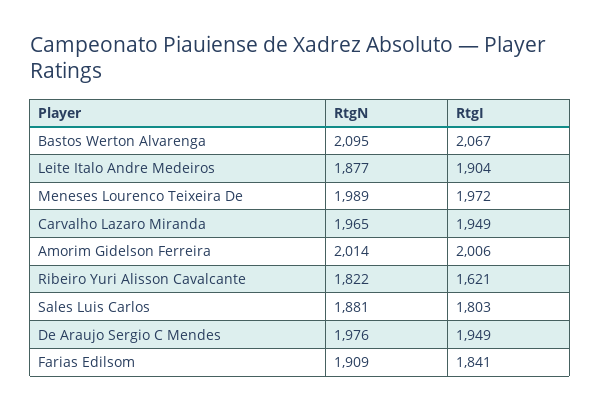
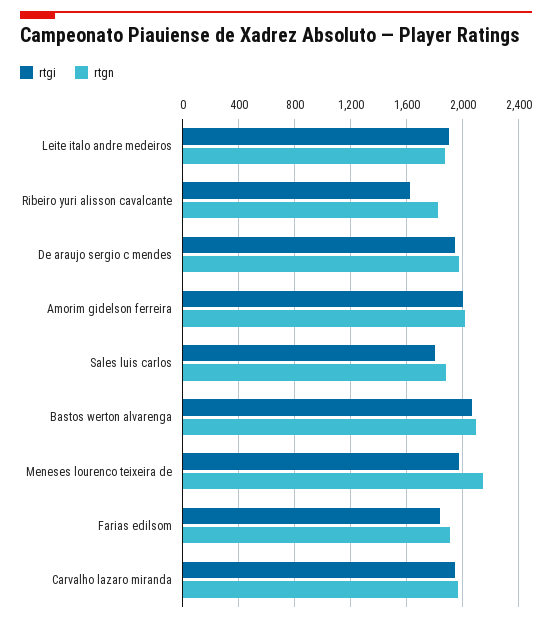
  {
    "RtgN": {
      "Bastos Werton Alvarenga": 2095,
      "Leite Italo Andre Medeiros": 1877,
-     "Meneses Lourenco Teixeira De": 1989,
+     "Meneses Lourenco Teixeira De": 2150,
      "Carvalho Lazaro Miranda": 1965,
      "Amorim Gidelson Ferreira": 2014,
      "Ribeiro Yuri Alisson Cavalcante": 1822,
      "Sales Luis Carlos": 1881,
      "De Araujo Sergio C Mendes": 1976,
      "Farias Edilsom": 1909
    },
    "RtgI": {
      "Bastos Werton Alvarenga": 2067,
      "Leite Italo Andre Medeiros": 1904,
      "Meneses Lourenco Teixeira De": 1972,
      "Carvalho Lazaro Miranda": 1949,
      "Amorim Gidelson Ferreira": 2006,
      "Ribeiro Yuri Alisson Cavalcante": 1621,
      "Sales Luis Carlos": 1803,
      "De Araujo Sergio C Mendes": 1949,
      "Farias Edilsom": 1841
    }
  }

